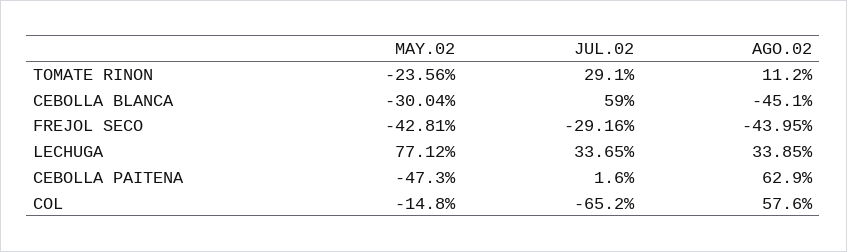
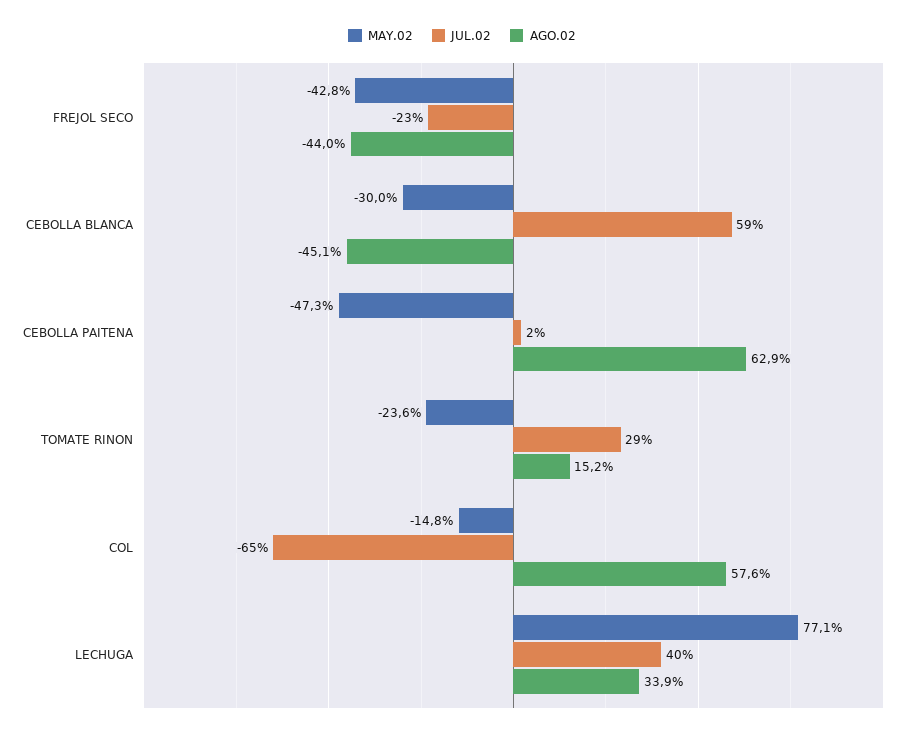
  {
    "MAY.02": {
      "TOMATE RINON": -23.56,
      "CEBOLLA BLANCA": -30.04,
      "FREJOL SECO": -42.81,
      "LECHUGA": 77.12,
      "CEBOLLA PAITENA": -47.3,
      "COL": -14.8
    },
    "JUL.02": {
      "TOMATE RINON": 29.1,
      "CEBOLLA BLANCA": 59,
-     "FREJOL SECO": -29.16,
+     "FREJOL SECO": -23,
-     "LECHUGA": 33.65,
+     "LECHUGA": 40,
      "CEBOLLA PAITENA": 1.6,
      "COL": -65.2
    },
    "AGO.02": {
-     "TOMATE RINON": 11.2,
+     "TOMATE RINON": 15.2,
      "CEBOLLA BLANCA": -45.1,
      "FREJOL SECO": -43.95,
      "LECHUGA": 33.85,
      "CEBOLLA PAITENA": 62.9,
      "COL": 57.6
    }
  }

